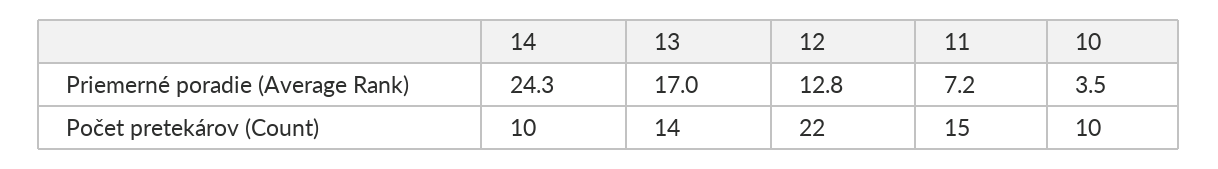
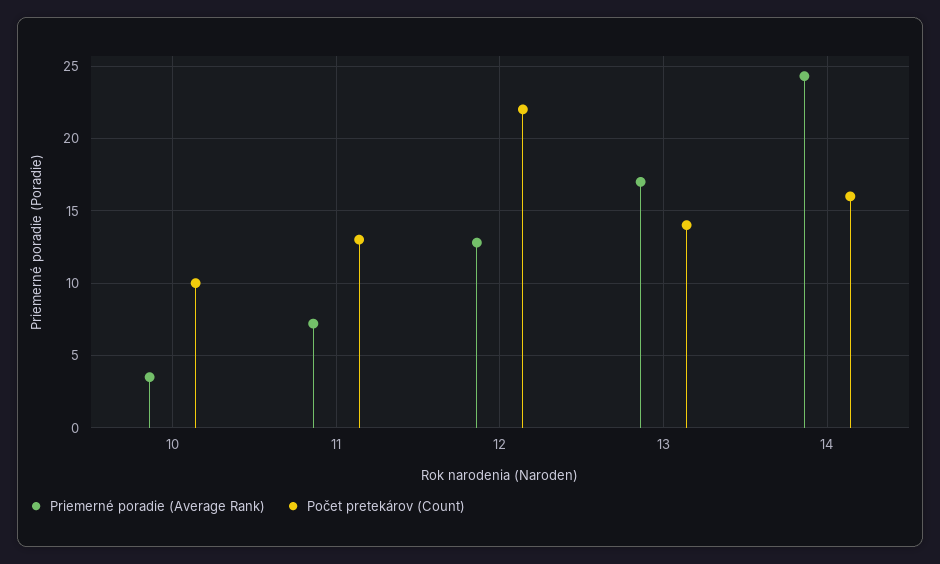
  {
    "Priemerné poradie (Average Rank)": {
      "14": 24.3,
      "13": 17,
      "12": 12.8,
      "11": 7.2,
      "10": 3.5
    },
    "Počet pretekárov (Count)": {
-     "14": 10,
+     "14": 16,
      "13": 14,
      "12": 22,
-     "11": 15,
+     "11": 13,
      "10": 10
    }
  }

